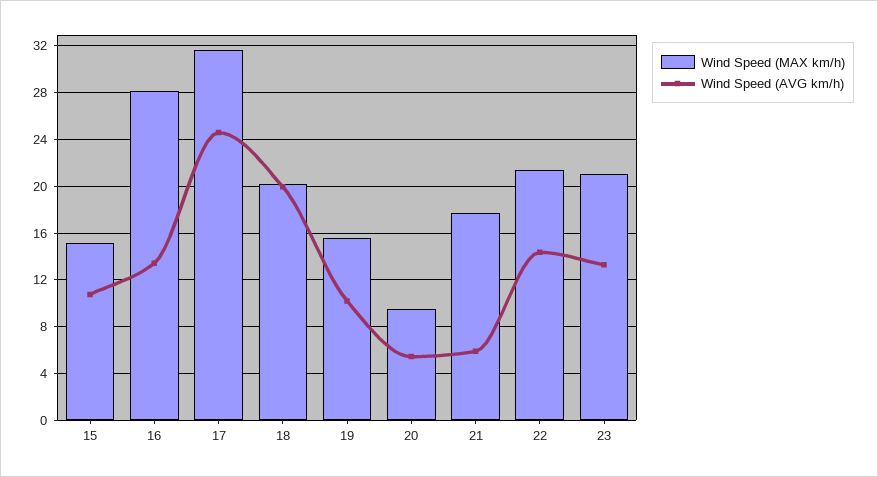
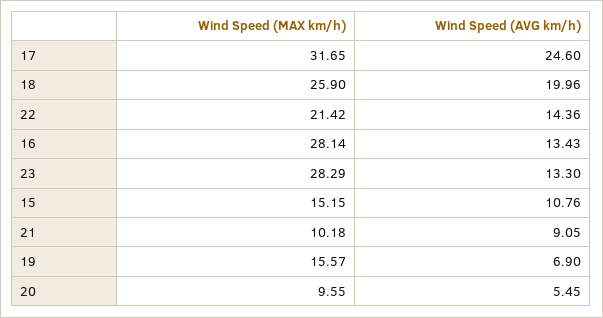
  {
    "Wind Speed (MAX km/h)": {
      "15": 15.15,
      "16": 28.14,
      "17": 31.65,
-     "18": 20,
+     "18": 25.9,
      "19": 15.57,
      "20": 9.55,
-     "21": 18,
+     "21": 10.18,
      "22": 21.42,
-     "23": 21
+     "23": 28.29
    },
    "Wind Speed (AVG km/h)": {
      "15": 10.76,
      "16": 13.43,
      "17": 24.6,
      "18": 19.96,
-     "19": 10,
+     "19": 6.9,
      "20": 5.45,
-     "21": 6,
+     "21": 9.05,
      "22": 14.36,
      "23": 13.3
    }
  }

